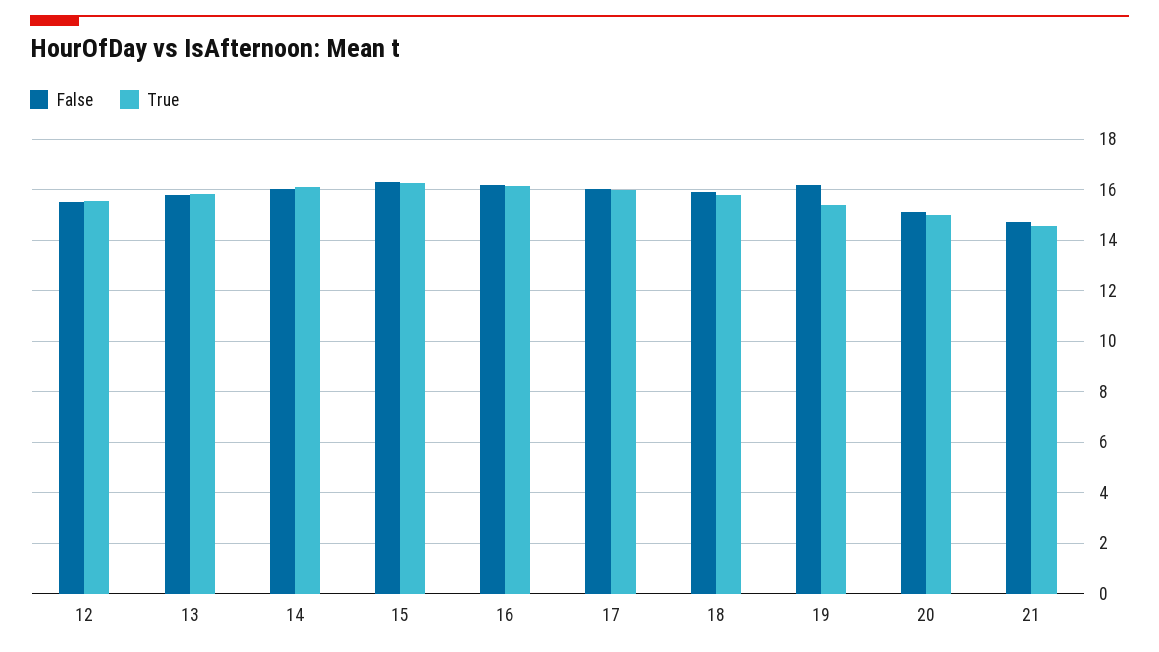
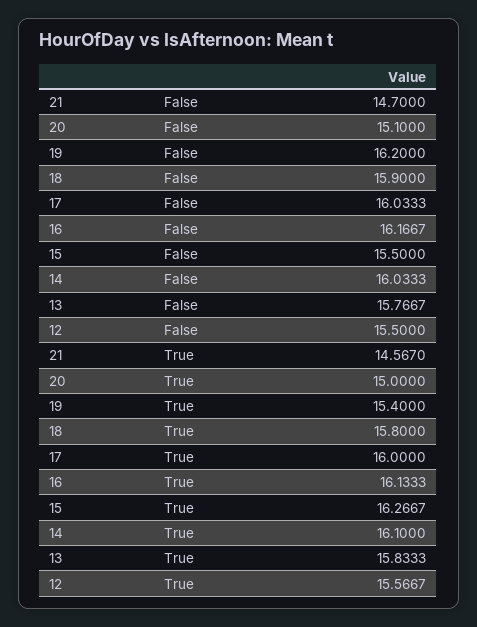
  {
    "False": {
      "12": 15.5,
      "13": 15.7667,
      "14": 16.0333,
-     "15": 16.25,
+     "15": 15.5,
      "16": 16.1667,
      "17": 16.0333,
      "18": 15.9,
      "19": 16.2,
      "20": 15.1,
      "21": 14.7
    },
    "True": {
      "12": 15.5667,
      "13": 15.8333,
      "14": 16.1,
      "15": 16.2667,
      "16": 16.1333,
      "17": 16,
      "18": 15.8,
      "19": 15.4,
      "20": 15,
      "21": 14.567
    }
  }

